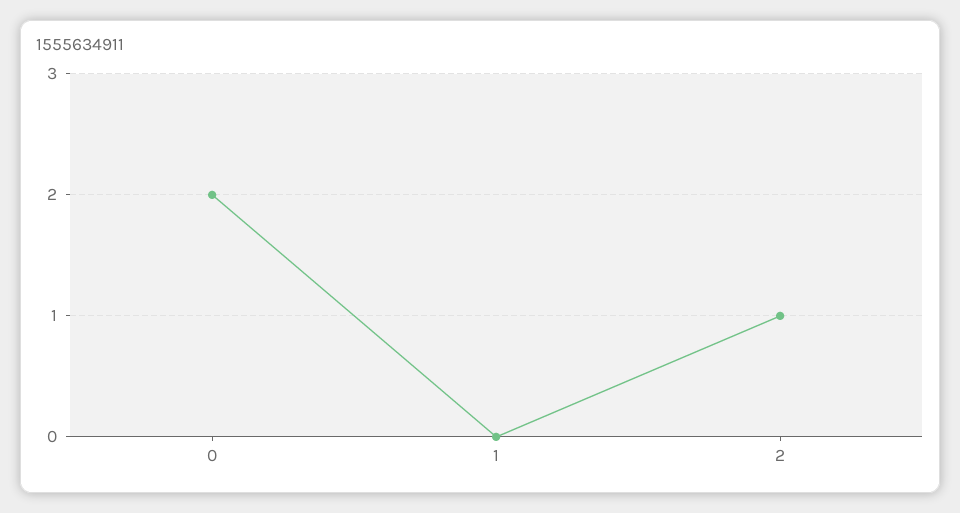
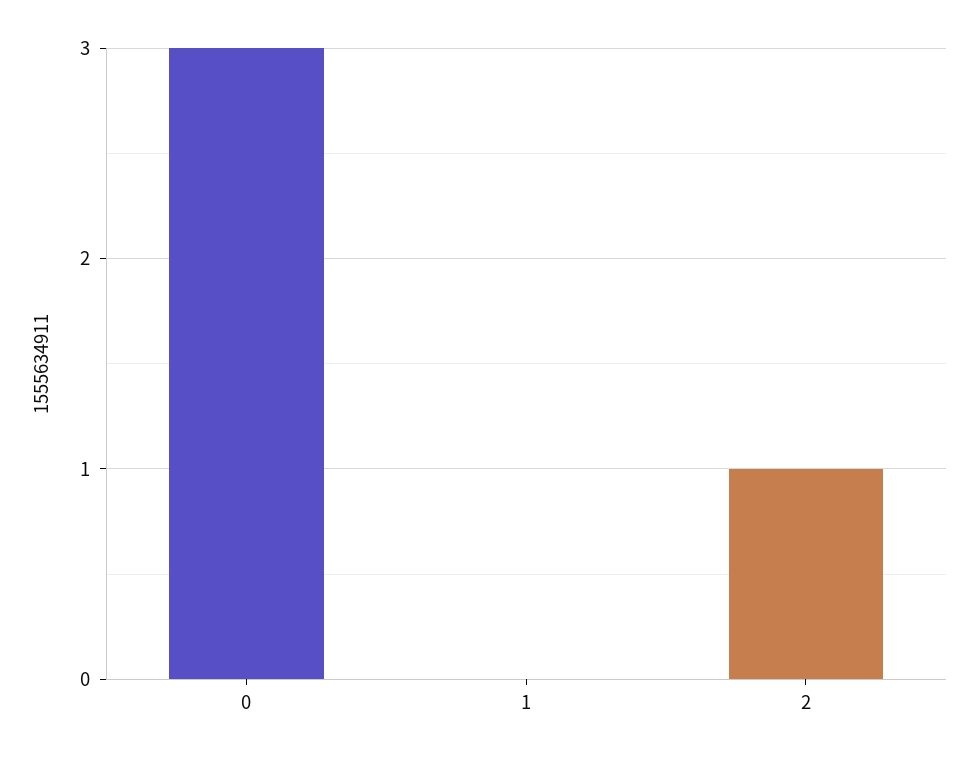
  {
-   "0": 2,
+   "0": 3,
    "1": 0,
    "2": 1
  }

